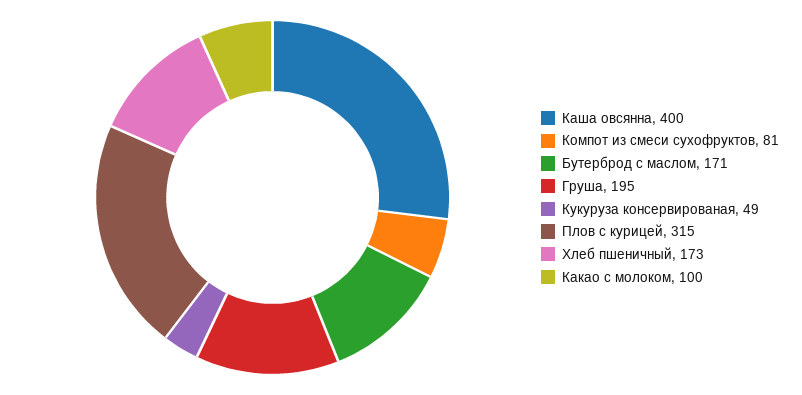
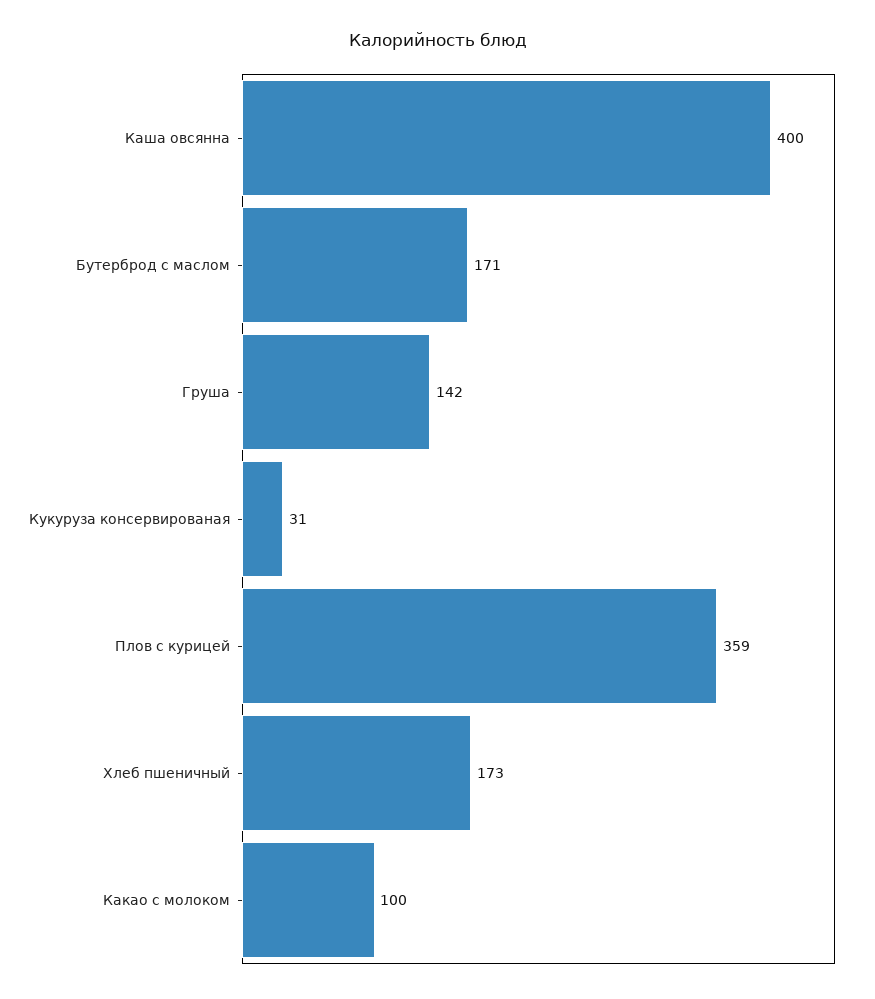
  {
    "Каша овсянна": 400,
-   "Компот из смеси сухофруктов": 81,
    "Бутерброд с маслом": 171,
-   "Груша": 195,
+   "Груша": 142,
-   "Кукуруза консервированая": 49,
+   "Кукуруза консервированая": 31,
-   "Плов с курицей": 315,
+   "Плов с курицей": 359,
    "Хлеб пшеничный": 173,
    "Какао с молоком": 100
  }

